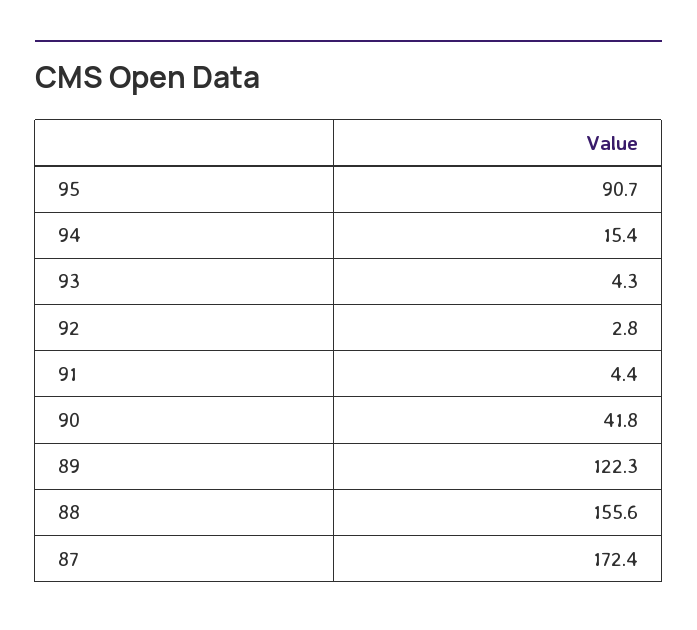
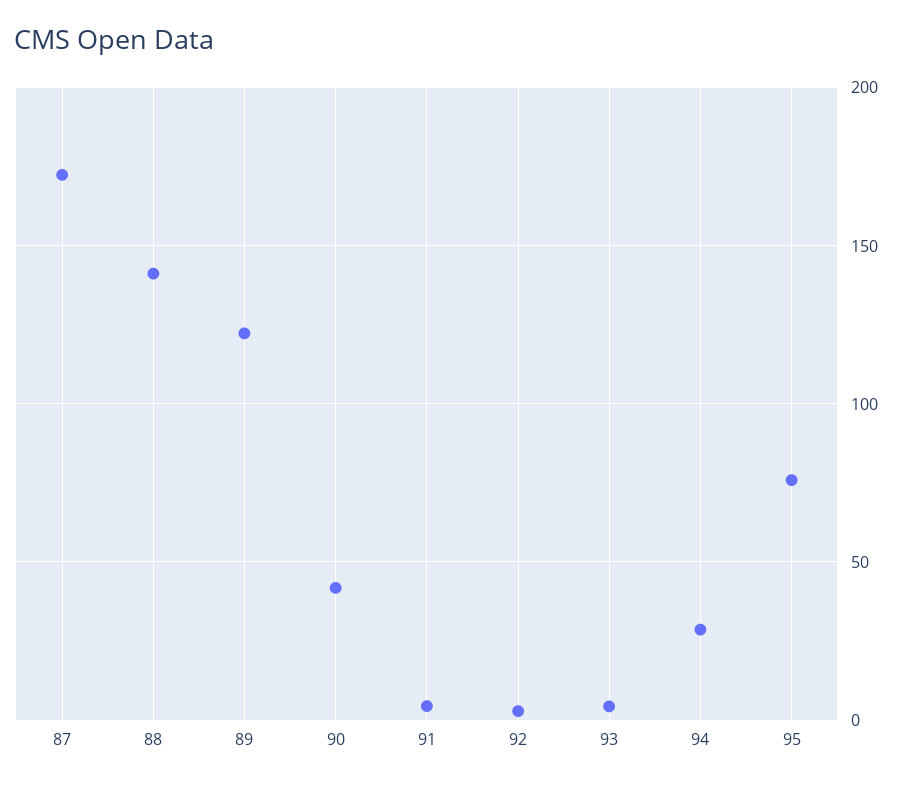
  {
-   "95": 90.7,
+   "95": 75,
-   "94": 15.4,
+   "94": 30,
    "93": 4.3,
    "92": 2.8,
    "91": 4.4,
    "90": 41.8,
    "89": 122.3,
-   "88": 155.6,
+   "88": 140,
    "87": 172.4
  }

